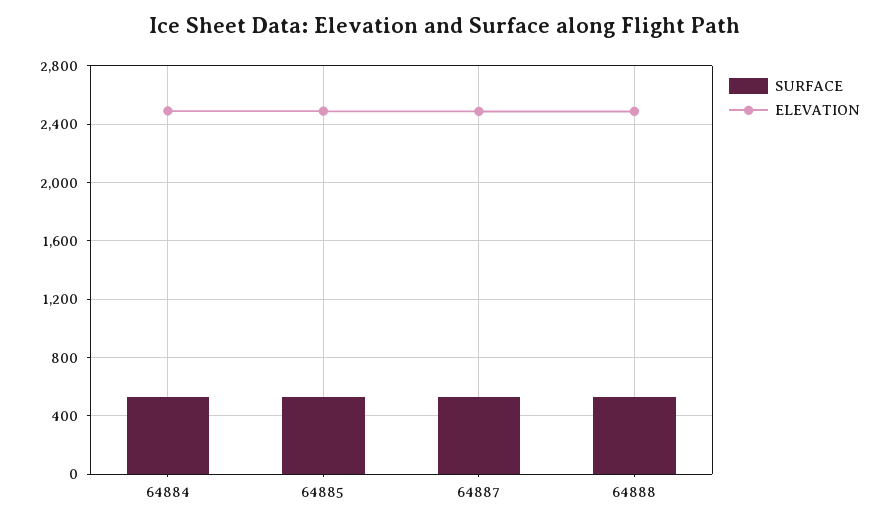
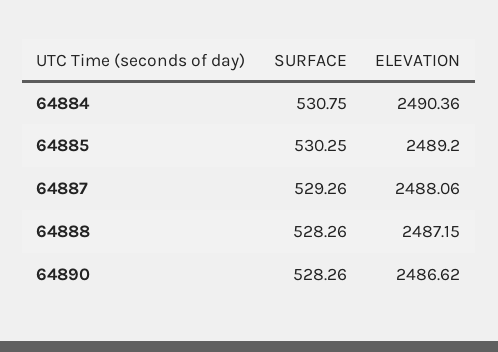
  {
    "SURFACE": {
      "64884": 530.75,
      "64885": 530.25,
      "64887": 529.26,
-     "64888": 528.26
+     "64888": 528.26,
+     "64890": 528.26
    },
    "ELEVATION": {
      "64884": 2490.36,
      "64885": 2489.2,
      "64887": 2488.06,
-     "64888": 2487.15
+     "64888": 2487.15,
+     "64890": 2486.62
    }
  }

